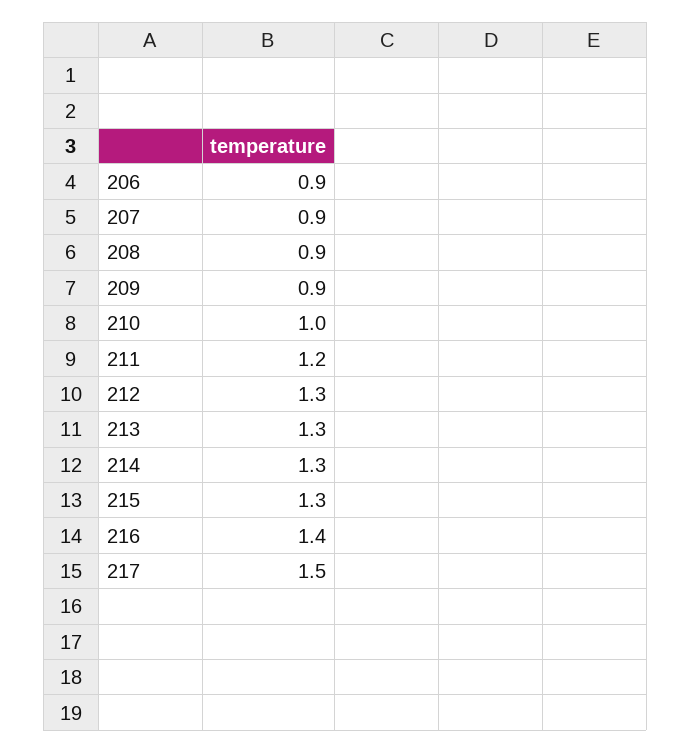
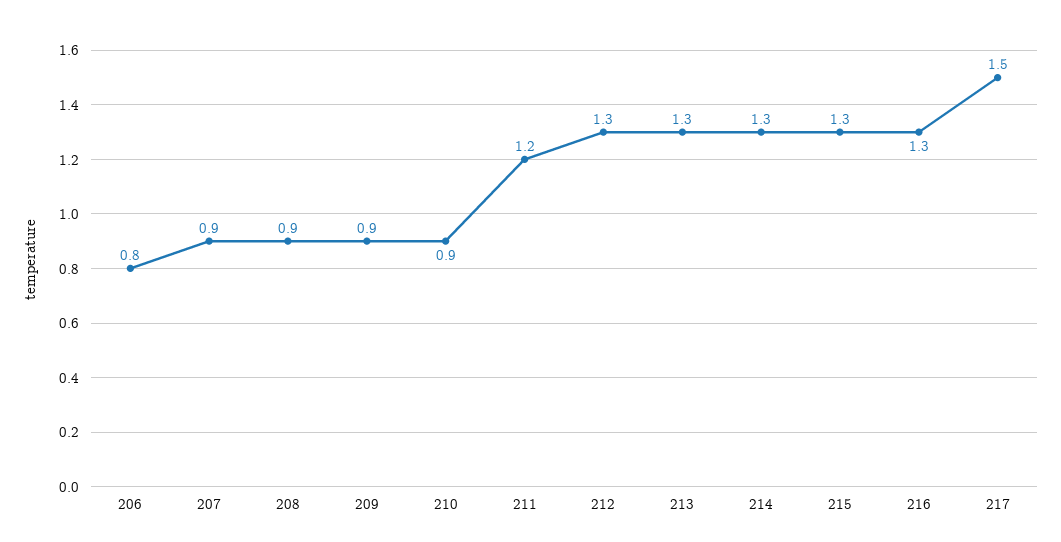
  {
-   "206": 0.9,
+   "206": 0.8,
    "207": 0.9,
    "208": 0.9,
    "209": 0.9,
-   "210": 1,
+   "210": 0.9,
    "211": 1.2,
    "212": 1.3,
    "213": 1.3,
    "214": 1.3,
    "215": 1.3,
-   "216": 1.4,
+   "216": 1.3,
    "217": 1.5
  }

